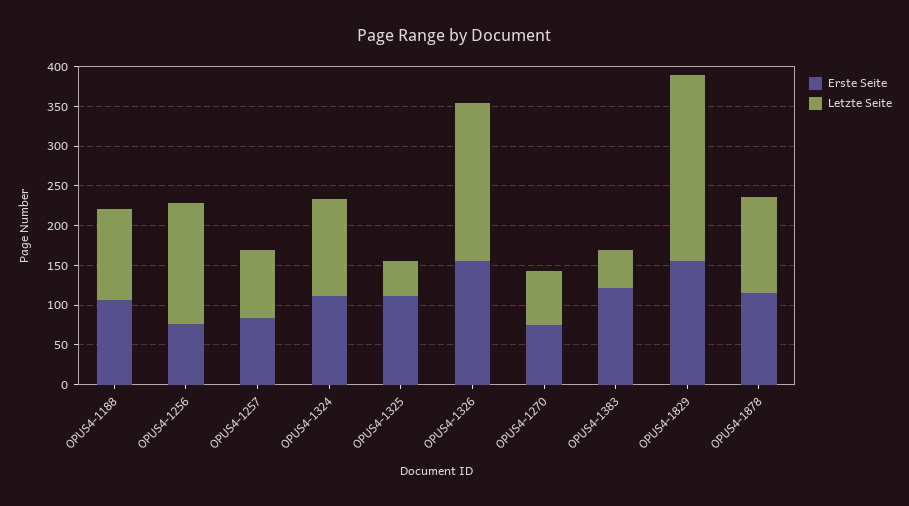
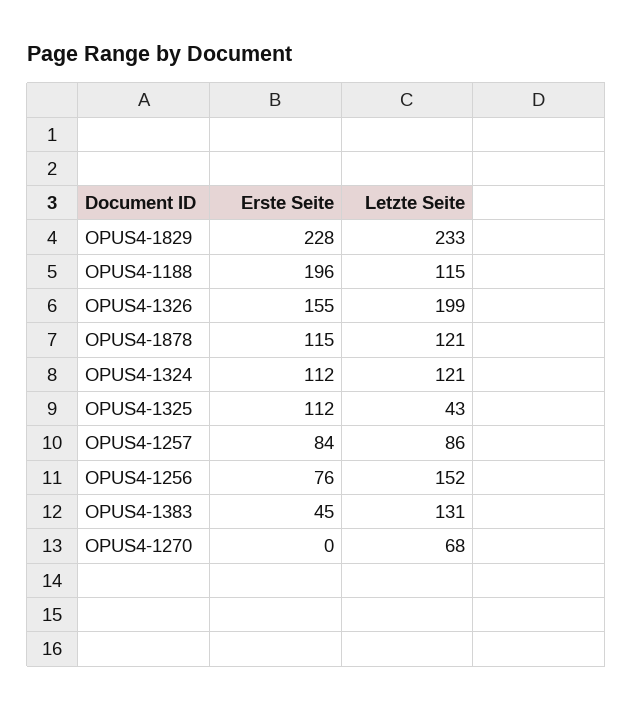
  {
    "Erste Seite": {
-     "OPUS4-1188": 100,
+     "OPUS4-1188": 196,
      "OPUS4-1256": 76,
      "OPUS4-1257": 84,
      "OPUS4-1324": 112,
      "OPUS4-1325": 112,
      "OPUS4-1326": 155,
-     "OPUS4-1270": 75,
+     "OPUS4-1270": 0,
-     "OPUS4-1383": 125,
+     "OPUS4-1383": 45,
-     "OPUS4-1829": 150,
+     "OPUS4-1829": 228,
      "OPUS4-1878": 115
    },
    "Letzte Seite": {
      "OPUS4-1188": 115,
      "OPUS4-1256": 152,
      "OPUS4-1257": 86,
      "OPUS4-1324": 121,
      "OPUS4-1325": 43,
      "OPUS4-1326": 199,
      "OPUS4-1270": 68,
-     "OPUS4-1383": 50,
+     "OPUS4-1383": 131,
      "OPUS4-1829": 233,
      "OPUS4-1878": 121
    }
  }

